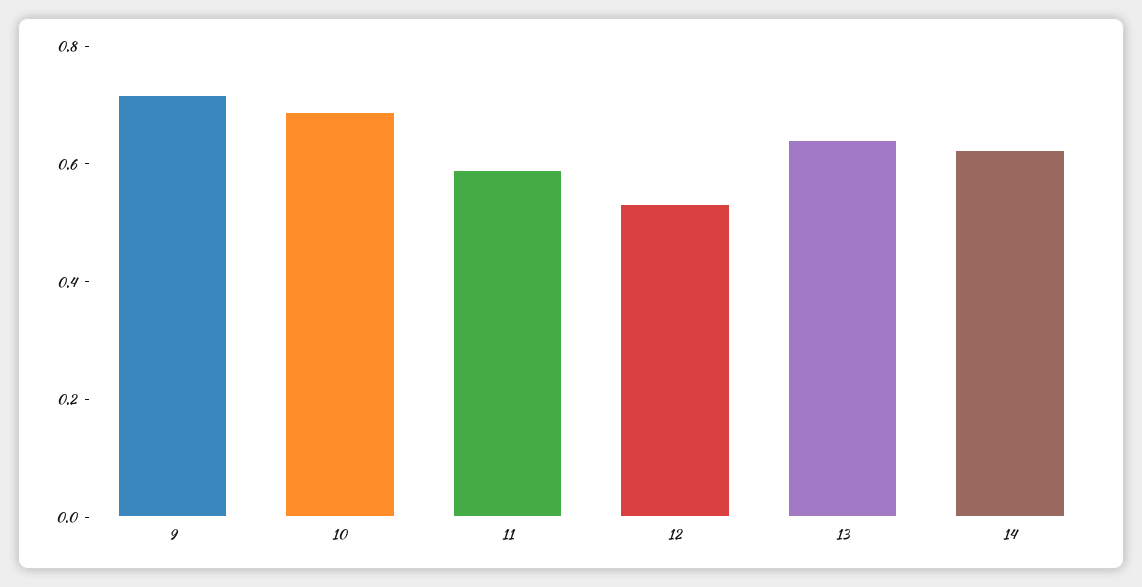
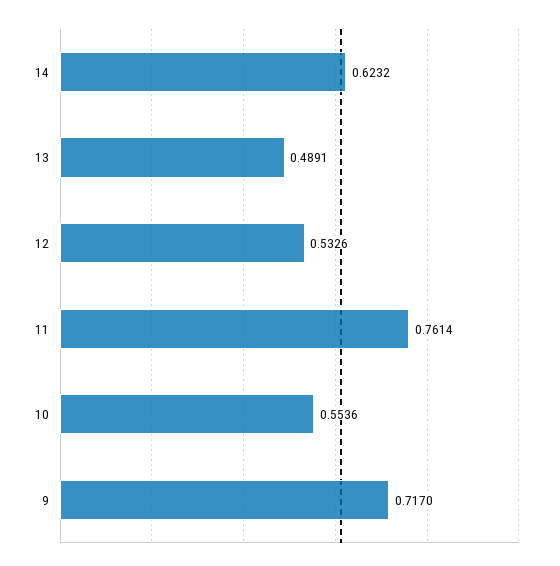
  {
    "9": 0.717,
-   "10": 0.7,
+   "10": 0.5536,
-   "11": 0.6,
+   "11": 0.7614,
    "12": 0.5326,
-   "13": 0.65,
+   "13": 0.4891,
    "14": 0.6232
  }

